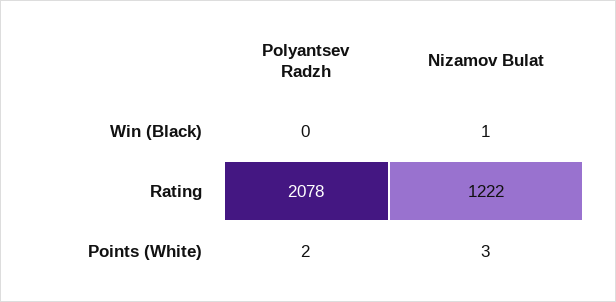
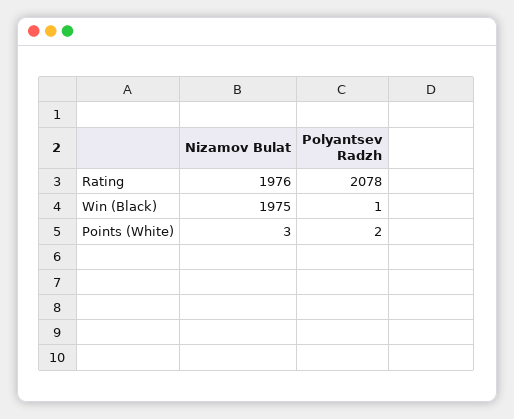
  {
    "Polyantsev Radzh": {
-     "Win (Black)": 0,
+     "Win (Black)": 1,
      "Rating": 2078,
      "Points (White)": 2
    },
    "Nizamov Bulat": {
-     "Win (Black)": 1,
+     "Win (Black)": 1975,
-     "Rating": 1222,
+     "Rating": 1976,
      "Points (White)": 3
    }
  }

